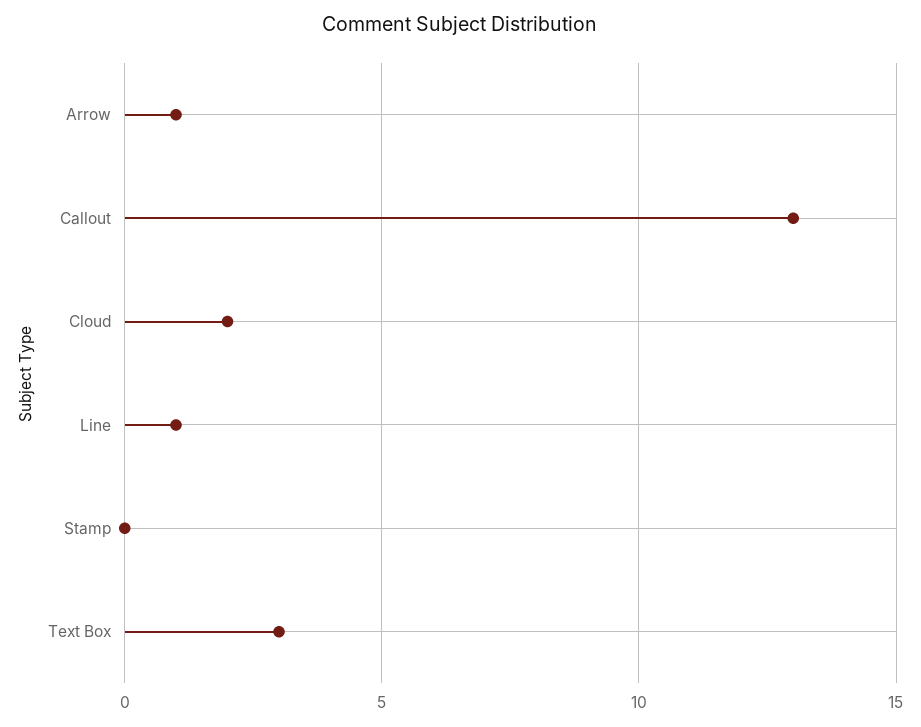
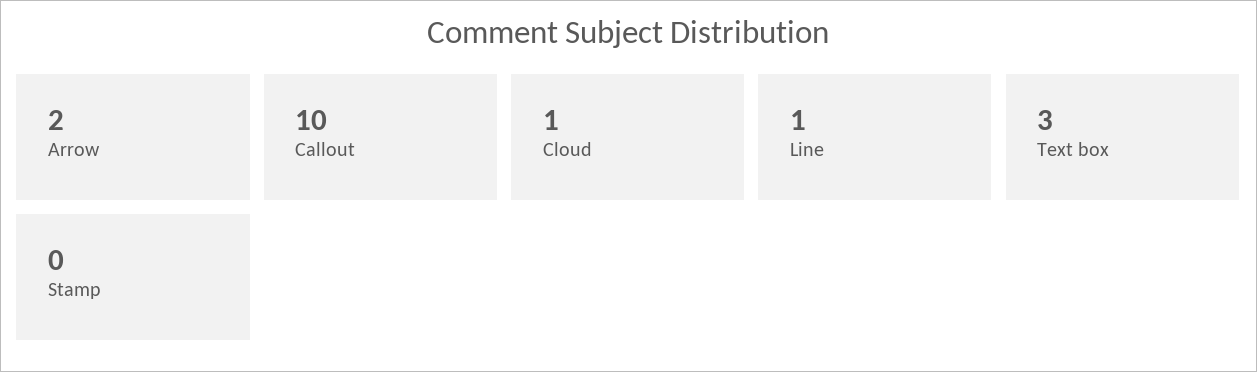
  {
-   "Arrow": 1,
+   "Arrow": 2,
-   "Callout": 13,
+   "Callout": 10,
-   "Cloud": 2,
+   "Cloud": 1,
    "Line": 1,
    "Stamp": 0,
    "Text Box": 3
  }

